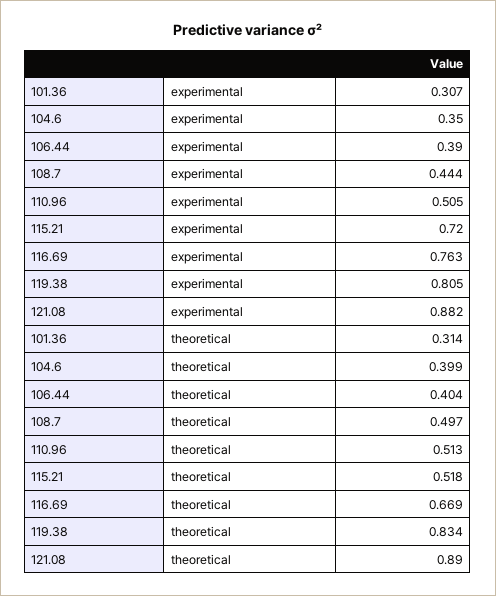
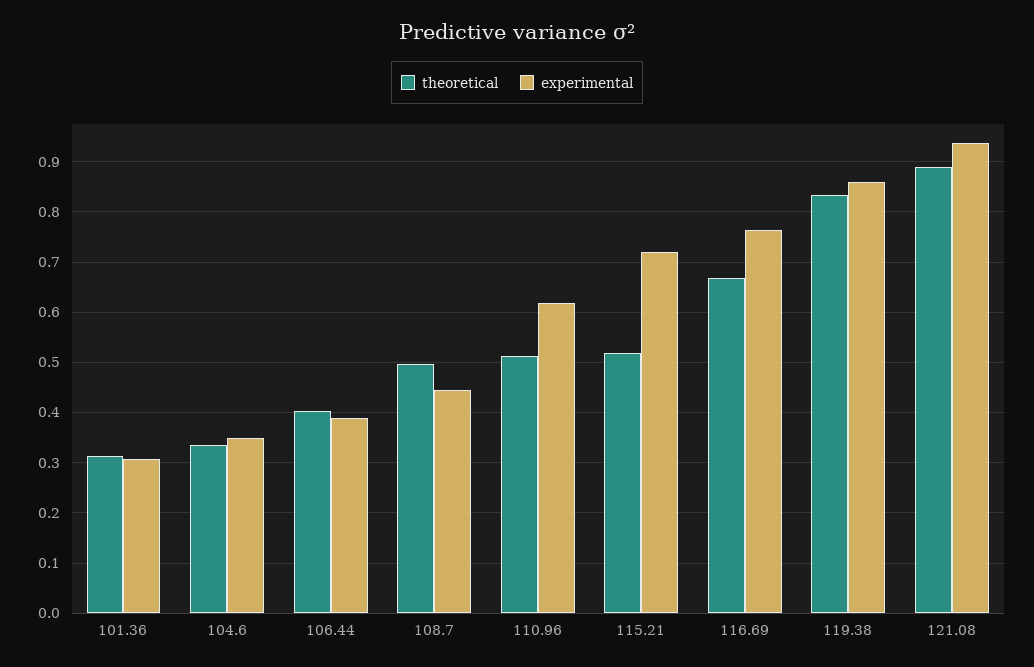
  {
    "experimental": {
      "101.36": 0.307,
      "104.6": 0.35,
      "106.44": 0.39,
      "108.7": 0.444,
-     "110.96": 0.505,
+     "110.96": 0.62,
      "115.21": 0.72,
      "116.69": 0.763,
-     "119.38": 0.805,
+     "119.38": 0.86,
-     "121.08": 0.882
+     "121.08": 0.94
    },
    "theoretical": {
      "101.36": 0.314,
-     "104.6": 0.399,
+     "104.6": 0.34,
      "106.44": 0.404,
      "108.7": 0.497,
      "110.96": 0.513,
      "115.21": 0.518,
      "116.69": 0.669,
      "119.38": 0.834,
      "121.08": 0.89
    }
  }

